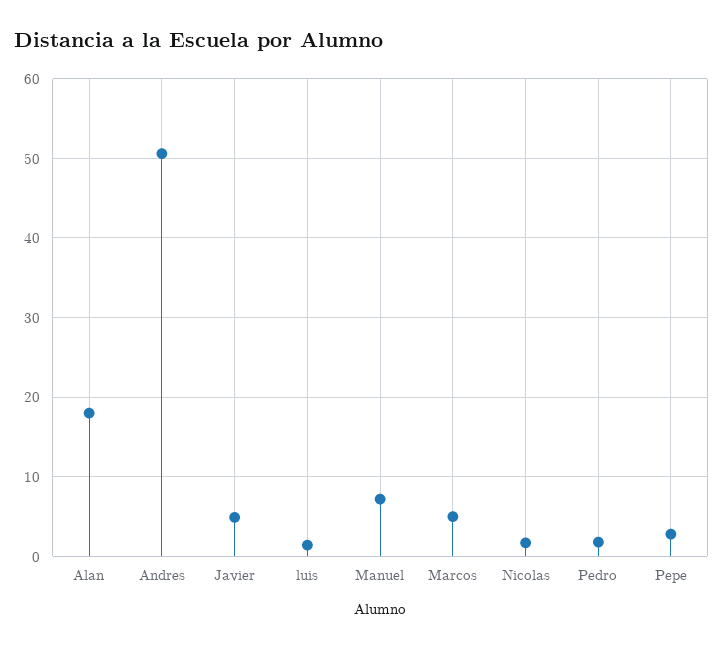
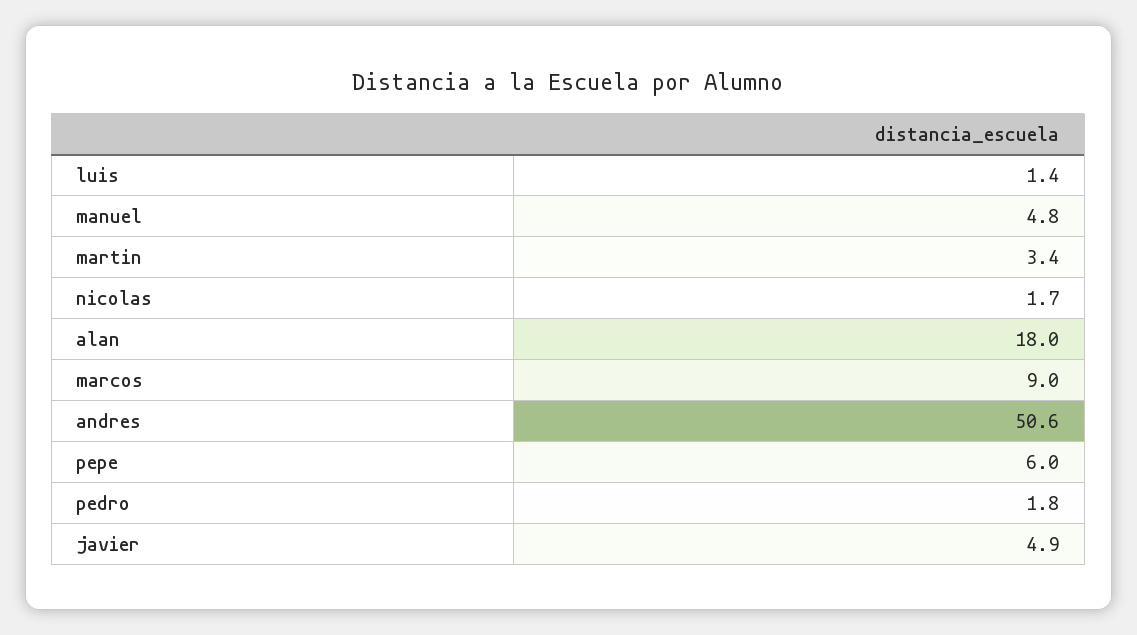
  {
    "Alan": 18,
    "Andres": 50.6,
    "Javier": 4.9,
    "luis": 1.4,
-   "Manuel": 7,
+   "Manuel": 4.8,
-   "Marcos": 5,
+   "Marcos": 9,
    "Nicolas": 1.7,
    "Pedro": 1.8,
-   "Pepe": 3
+   "Pepe": 6,
+   "martin": 3.4
  }

